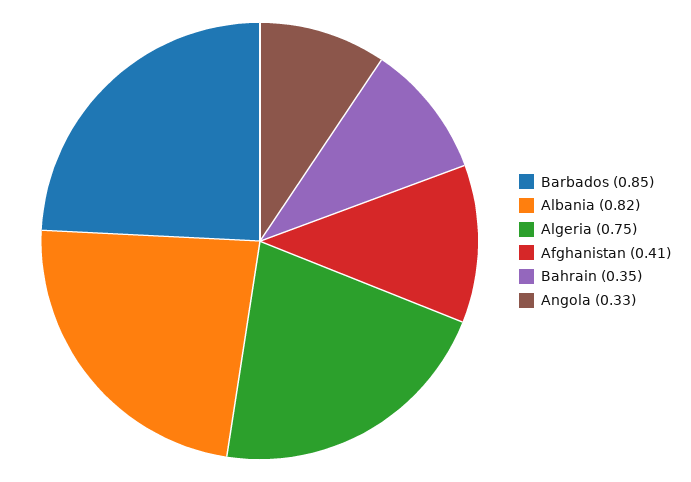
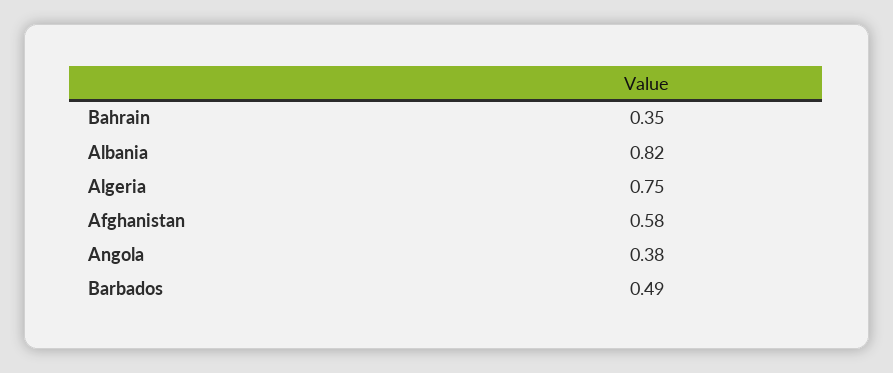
  {
-   "Barbados": 0.85,
+   "Barbados": 0.49,
    "Albania": 0.82,
    "Algeria": 0.75,
-   "Afghanistan": 0.41,
+   "Afghanistan": 0.58,
    "Bahrain": 0.35,
-   "Angola": 0.33
+   "Angola": 0.38
  }

